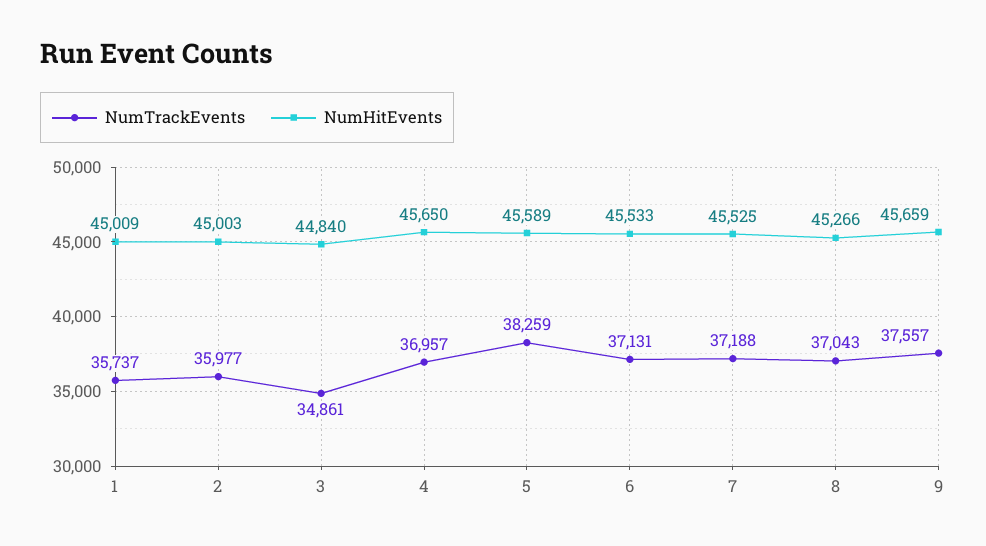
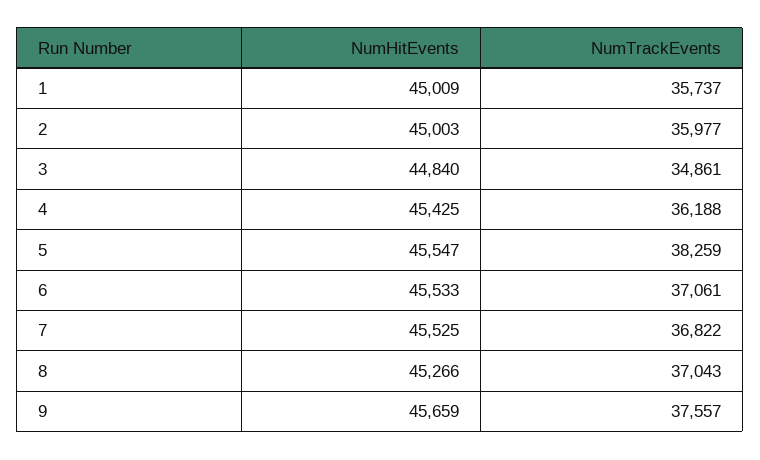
  {
    "NumTrackEvents": {
      "1": 35737,
      "2": 35977,
      "3": 34861,
-     "4": 36957,
+     "4": 36188,
      "5": 38259,
-     "6": 37131,
+     "6": 37061,
-     "7": 37188,
+     "7": 36822,
      "8": 37043,
      "9": 37557
    },
    "NumHitEvents": {
      "1": 45009,
      "2": 45003,
      "3": 44840,
-     "4": 45650,
+     "4": 45425,
-     "5": 45589,
+     "5": 45547,
      "6": 45533,
      "7": 45525,
      "8": 45266,
      "9": 45659
    }
  }

